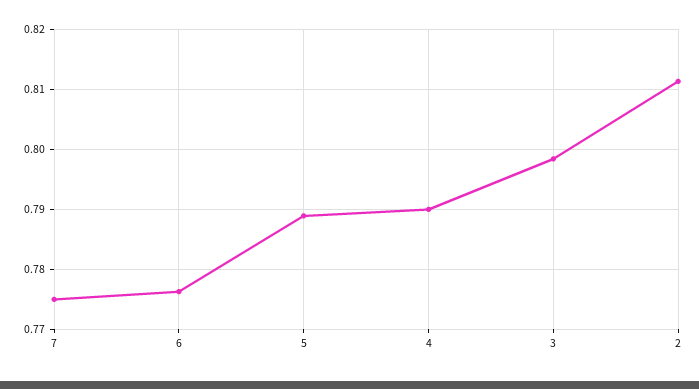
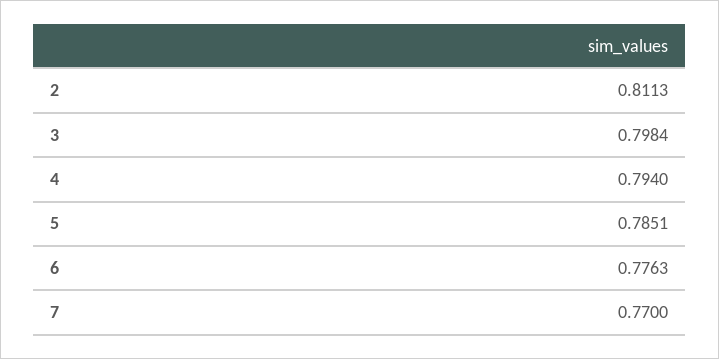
  {
-   "7": 0.775,
+   "7": 0.77,
    "6": 0.7763,
-   "5": 0.789,
+   "5": 0.7851,
-   "4": 0.79,
+   "4": 0.794,
    "3": 0.7984,
    "2": 0.8113
  }

